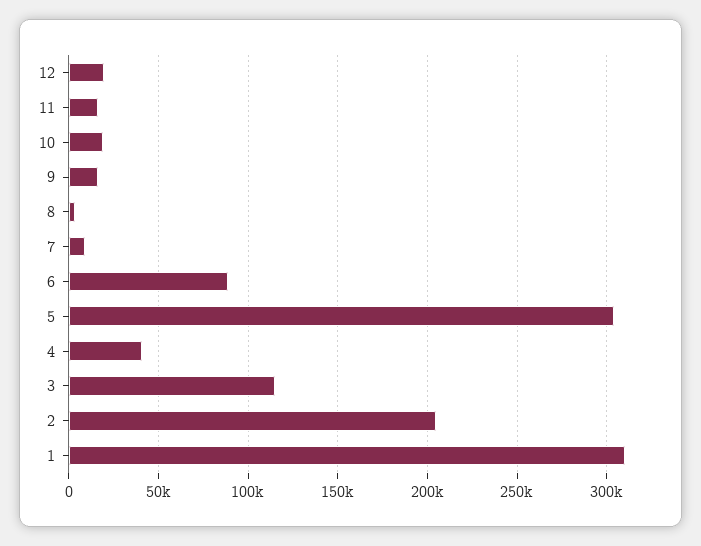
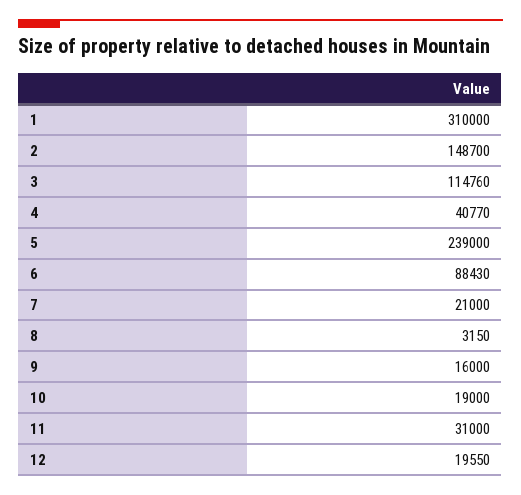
  {
    "12": 19550,
-   "11": 15000,
+   "11": 31000,
    "10": 19000,
    "9": 16000,
    "8": 3150,
-   "7": 10000,
+   "7": 21000,
    "6": 88430,
-   "5": 305000,
+   "5": 239000,
    "4": 40770,
    "3": 114760,
-   "2": 205000,
+   "2": 148700,
    "1": 310000
  }

